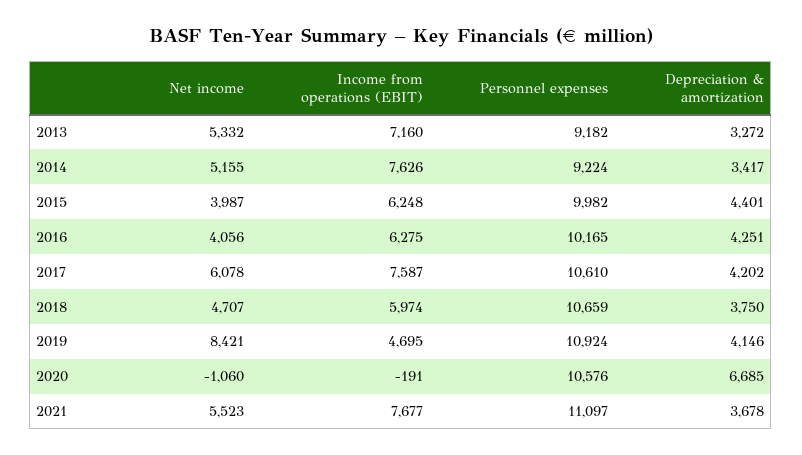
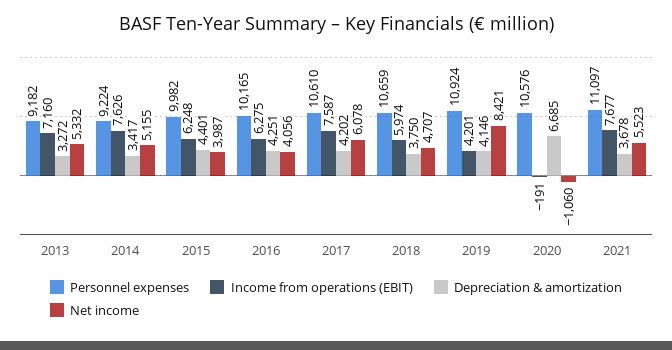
  {
    "Net income": {
      "2013": 5332,
      "2014": 5155,
      "2015": 3987,
      "2016": 4056,
      "2017": 6078,
      "2018": 4707,
      "2019": 8421,
      "2020": -1060,
      "2021": 5523
    },
    "Income from operations (EBIT)": {
      "2013": 7160,
      "2014": 7626,
      "2015": 6248,
      "2016": 6275,
      "2017": 7587,
      "2018": 5974,
-     "2019": 4695,
+     "2019": 4201,
      "2020": -191,
      "2021": 7677
    },
    "Personnel expenses": {
      "2013": 9182,
      "2014": 9224,
      "2015": 9982,
      "2016": 10165,
      "2017": 10610,
      "2018": 10659,
      "2019": 10924,
      "2020": 10576,
      "2021": 11097
    },
    "Depreciation & amortization": {
      "2013": 3272,
      "2014": 3417,
      "2015": 4401,
      "2016": 4251,
      "2017": 4202,
      "2018": 3750,
      "2019": 4146,
      "2020": 6685,
      "2021": 3678
    }
  }

